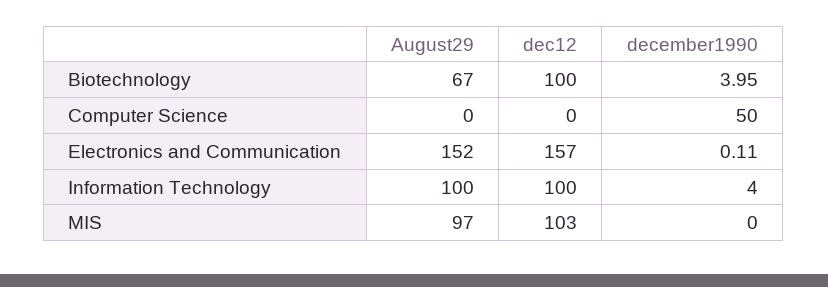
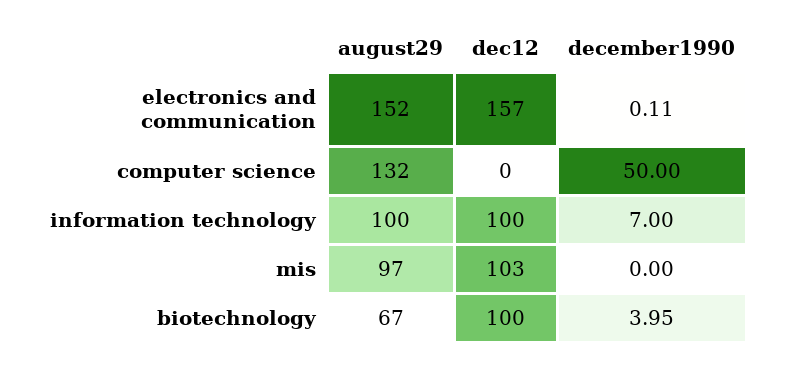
  {
    "August29": {
      "Biotechnology": 67,
-     "Computer Science": 0,
+     "Computer Science": 132,
      "Electronics and Communication": 152,
      "Information Technology": 100,
      "MIS": 97
    },
    "dec12": {
      "Biotechnology": 100,
      "Computer Science": 0,
      "Electronics and Communication": 157,
      "Information Technology": 100,
      "MIS": 103
    },
    "december1990": {
      "Biotechnology": 3.95,
      "Computer Science": 50,
      "Electronics and Communication": 0.11,
-     "Information Technology": 4,
+     "Information Technology": 7,
      "MIS": 0
    }
  }

